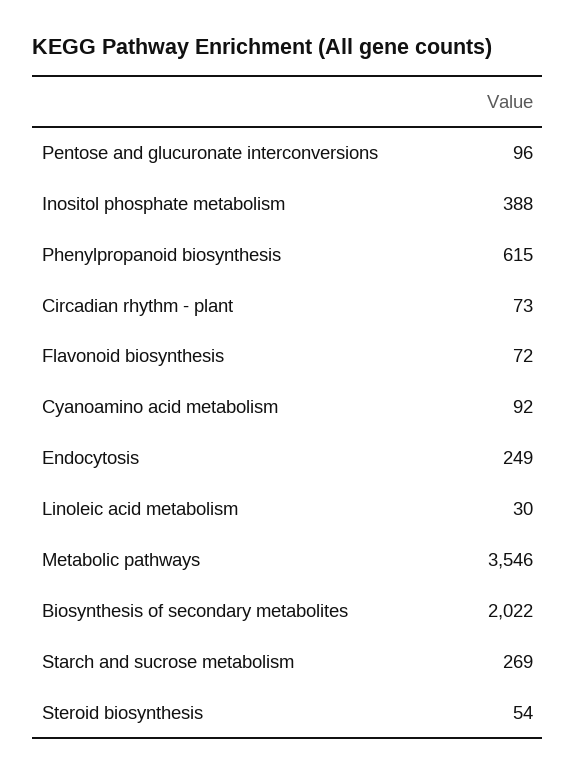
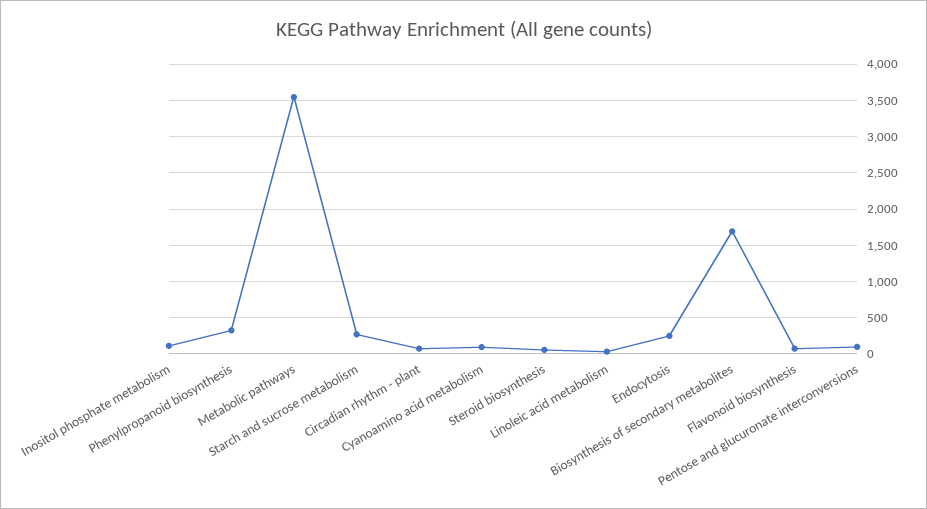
  {
    "Pentose and glucuronate interconversions": 96,
-   "Inositol phosphate metabolism": 388,
+   "Inositol phosphate metabolism": 100,
-   "Phenylpropanoid biosynthesis": 615,
+   "Phenylpropanoid biosynthesis": 300,
    "Circadian rhythm - plant": 73,
    "Flavonoid biosynthesis": 72,
    "Cyanoamino acid metabolism": 92,
    "Endocytosis": 249,
    "Linoleic acid metabolism": 30,
    "Metabolic pathways": 3546,
-   "Biosynthesis of secondary metabolites": 2022,
+   "Biosynthesis of secondary metabolites": 1700,
    "Starch and sucrose metabolism": 269,
    "Steroid biosynthesis": 54
  }

